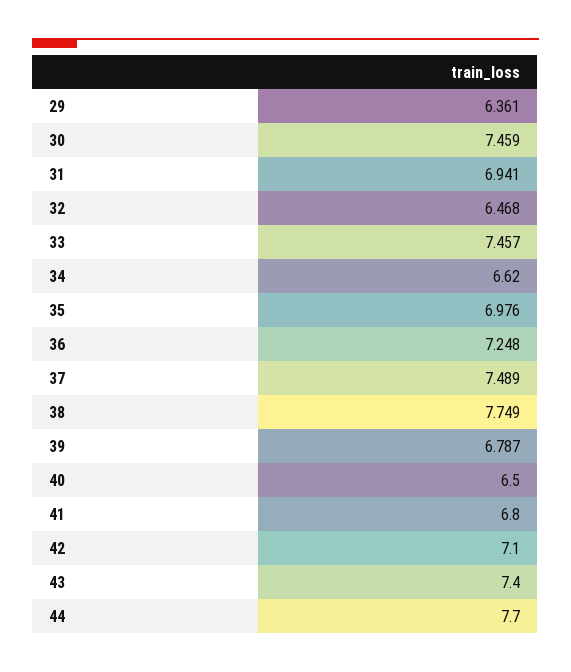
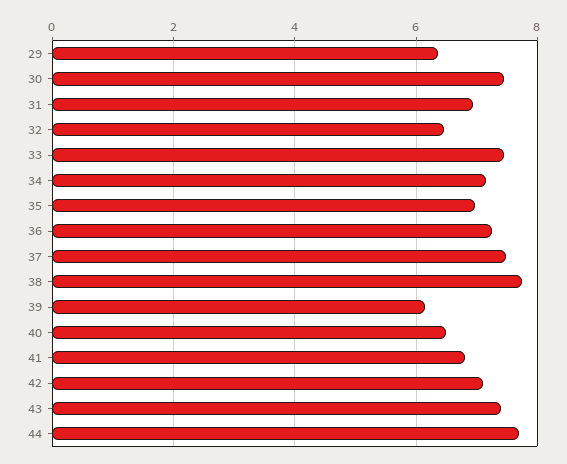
  {
    "29": 6.361,
    "30": 7.459,
    "31": 6.941,
    "32": 6.468,
    "33": 7.457,
-   "34": 6.62,
+   "34": 7.2,
    "35": 6.976,
    "36": 7.248,
    "37": 7.489,
    "38": 7.749,
-   "39": 6.787,
+   "39": 6.2,
    "40": 6.5,
    "41": 6.8,
    "42": 7.1,
    "43": 7.4,
    "44": 7.7
  }

